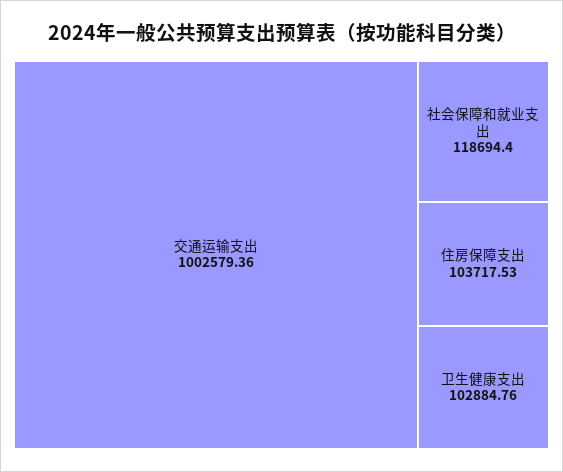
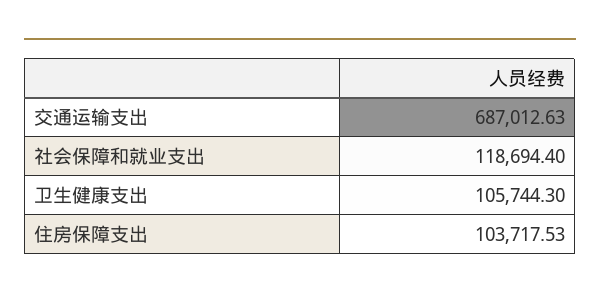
  {
-   "交通运输支出": 1002579.36,
+   "交通运输支出": 687012.63,
    "社会保障和就业支出": 118694.4,
    "住房保障支出": 103717.53,
-   "卫生健康支出": 102884.76
+   "卫生健康支出": 105744.3
  }

